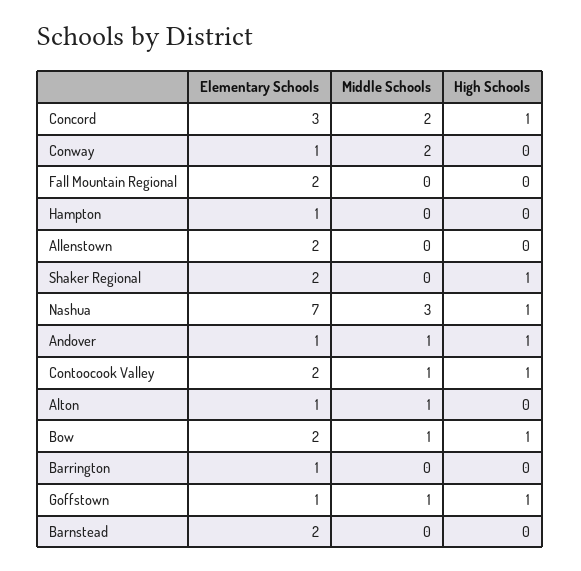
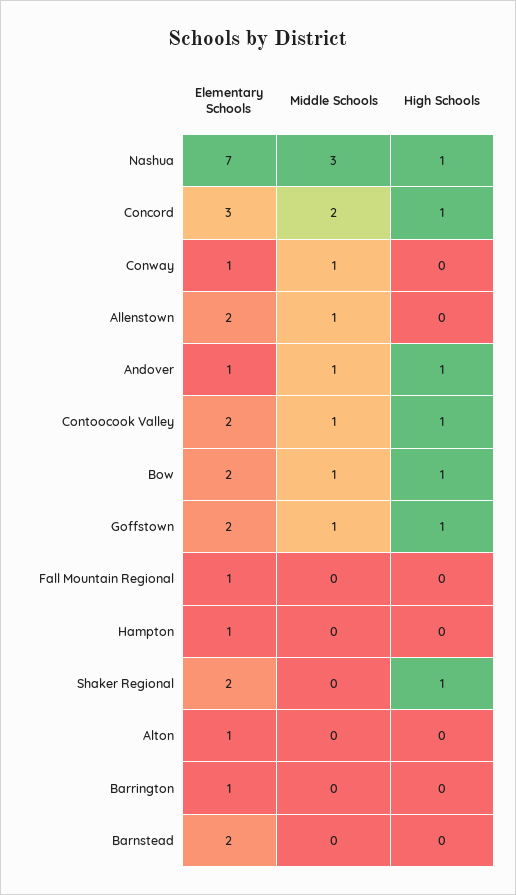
  {
    "Elementary Schools": {
      "Concord": 3,
      "Conway": 1,
-     "Fall Mountain Regional": 2,
+     "Fall Mountain Regional": 1,
      "Hampton": 1,
      "Allenstown": 2,
      "Shaker Regional": 2,
      "Nashua": 7,
      "Andover": 1,
      "Contoocook Valley": 2,
      "Alton": 1,
      "Bow": 2,
      "Barrington": 1,
-     "Goffstown": 1,
+     "Goffstown": 2,
      "Barnstead": 2
    },
    "Middle Schools": {
      "Concord": 2,
-     "Conway": 2,
+     "Conway": 1,
      "Fall Mountain Regional": 0,
      "Hampton": 0,
-     "Allenstown": 0,
+     "Allenstown": 1,
      "Shaker Regional": 0,
      "Nashua": 3,
      "Andover": 1,
      "Contoocook Valley": 1,
-     "Alton": 1,
+     "Alton": 0,
      "Bow": 1,
      "Barrington": 0,
      "Goffstown": 1,
      "Barnstead": 0
    },
    "High Schools": {
      "Concord": 1,
      "Conway": 0,
      "Fall Mountain Regional": 0,
      "Hampton": 0,
      "Allenstown": 0,
      "Shaker Regional": 1,
      "Nashua": 1,
      "Andover": 1,
      "Contoocook Valley": 1,
      "Alton": 0,
      "Bow": 1,
      "Barrington": 0,
      "Goffstown": 1,
      "Barnstead": 0
    }
  }

